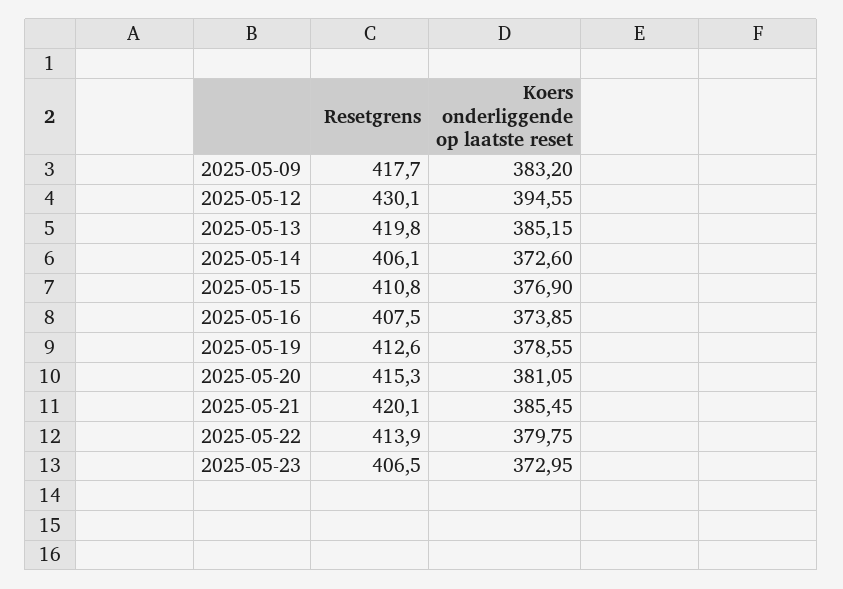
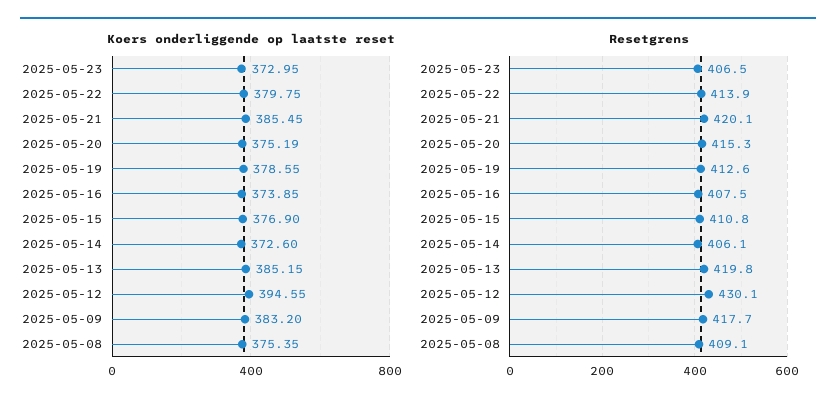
  {
    "Resetgrens": {
      "2025-05-09": 417.7,
      "2025-05-12": 430.1,
      "2025-05-13": 419.8,
      "2025-05-14": 406.1,
      "2025-05-15": 410.8,
      "2025-05-16": 407.5,
      "2025-05-19": 412.6,
      "2025-05-20": 415.3,
      "2025-05-21": 420.1,
      "2025-05-22": 413.9,
-     "2025-05-23": 406.5
+     "2025-05-23": 406.5,
+     "2025-05-08": 409.1
    },
    "Koers onderliggende op laatste reset": {
      "2025-05-09": 383.2,
      "2025-05-12": 394.55,
      "2025-05-13": 385.15,
      "2025-05-14": 372.6,
      "2025-05-15": 376.9,
      "2025-05-16": 373.85,
      "2025-05-19": 378.55,
-     "2025-05-20": 381.05,
+     "2025-05-20": 375.19,
      "2025-05-21": 385.45,
      "2025-05-22": 379.75,
-     "2025-05-23": 372.95
+     "2025-05-23": 372.95,
+     "2025-05-08": 375.35
    }
  }

